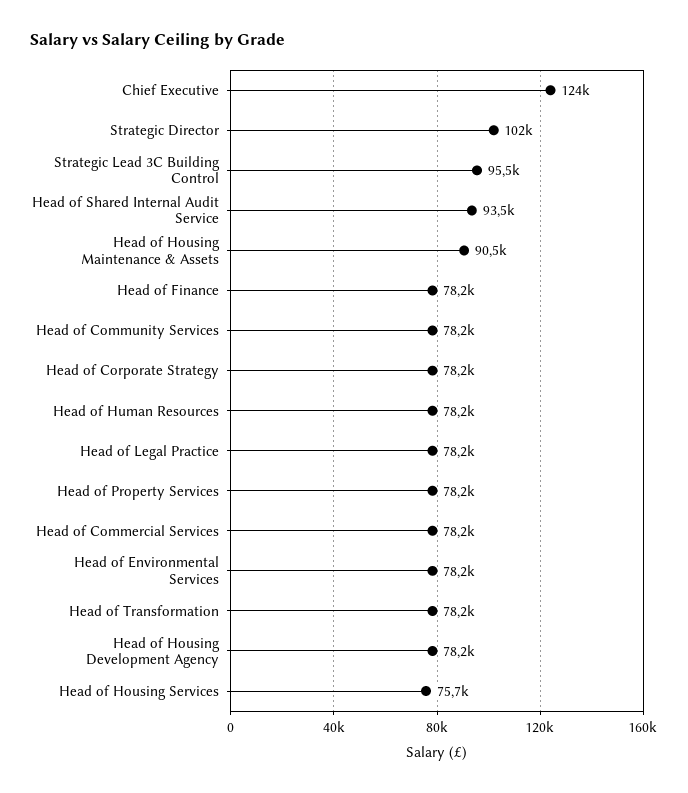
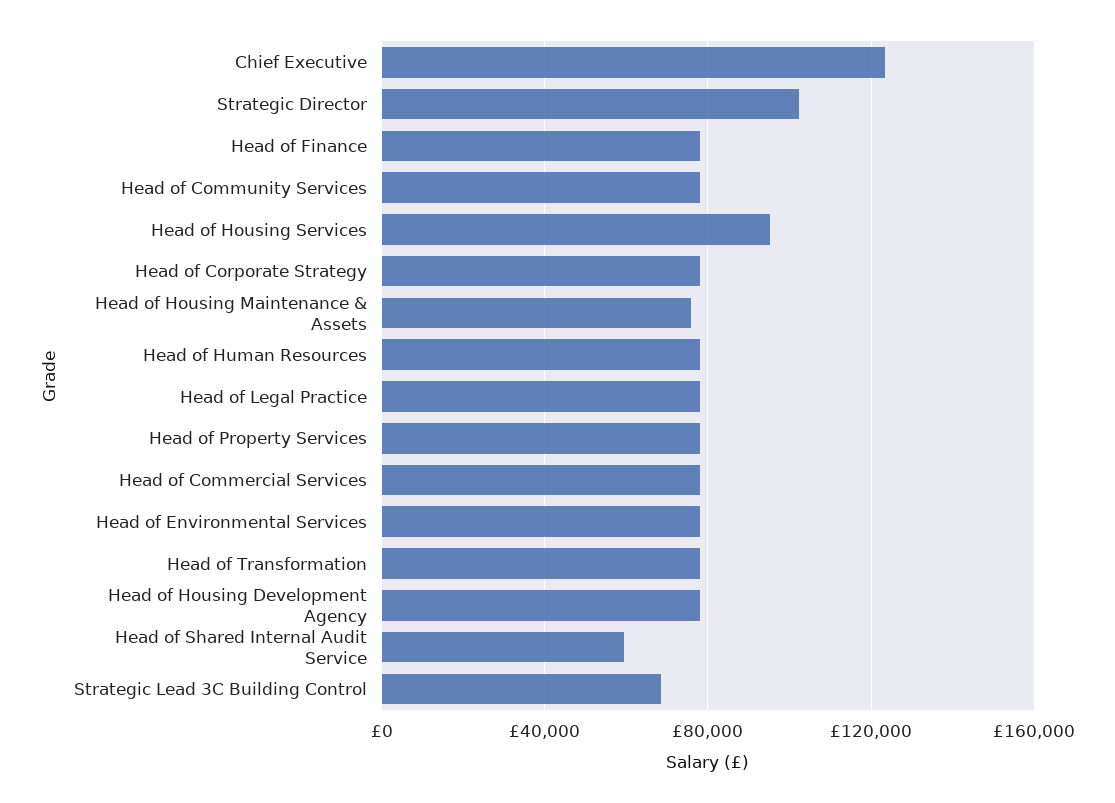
  {
    "Chief Executive": 124000,
    "Strategic Director": 102000,
-   "Strategic Lead 3C Building Control": 95500,
+   "Strategic Lead 3C Building Control": 70000,
-   "Head of Shared Internal Audit Service": 93500,
+   "Head of Shared Internal Audit Service": 60000,
-   "Head of Housing Maintenance & Assets": 90500,
+   "Head of Housing Maintenance & Assets": 75000,
    "Head of Finance": 78200,
    "Head of Community Services": 78200,
    "Head of Corporate Strategy": 78200,
    "Head of Human Resources": 78200,
    "Head of Legal Practice": 78200,
    "Head of Property Services": 78200,
    "Head of Commercial Services": 78200,
    "Head of Environmental Services": 78200,
    "Head of Transformation": 78200,
    "Head of Housing Development Agency": 78200,
-   "Head of Housing Services": 75700
+   "Head of Housing Services": 95000
  }

